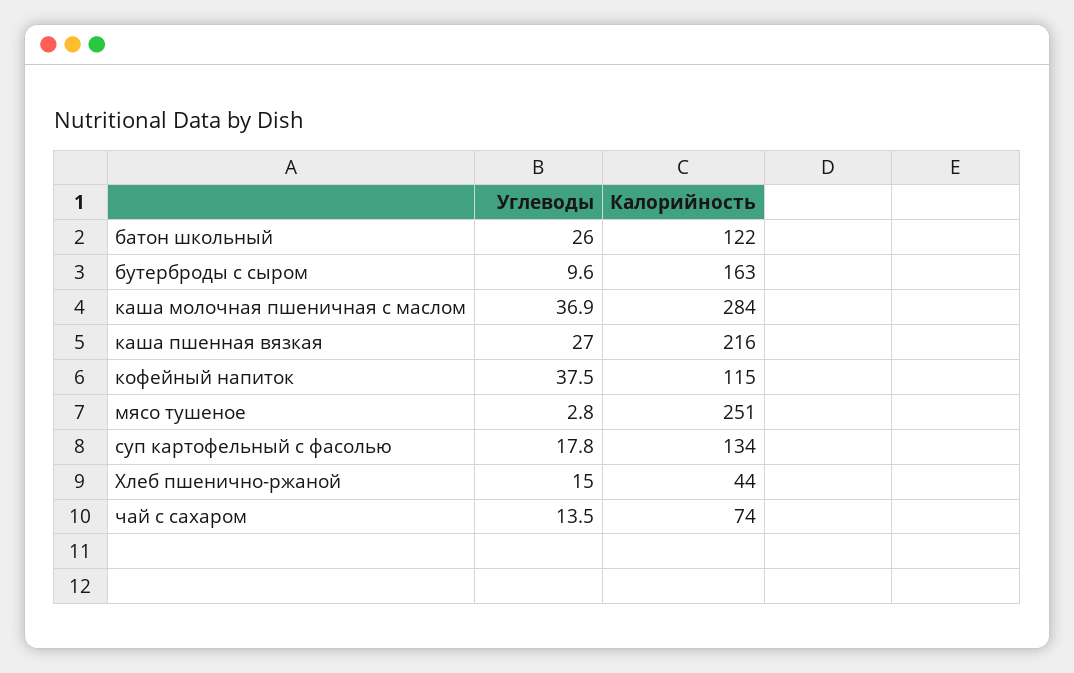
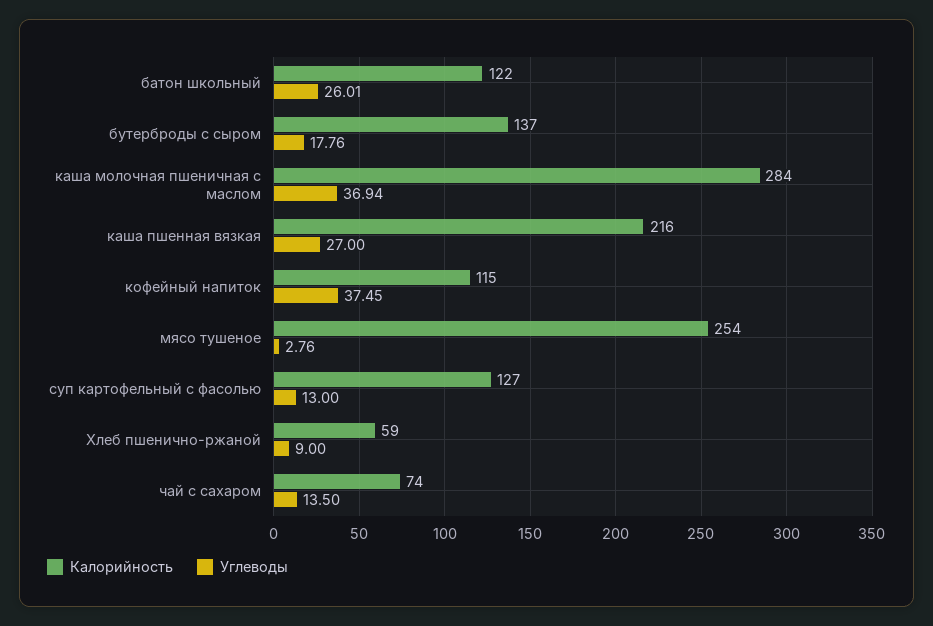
  {
    "Углеводы": {
      "батон школьный": 26.01,
-     "бутерброды с сыром": 9.6,
+     "бутерброды с сыром": 17.76,
      "каша молочная пшеничная с маслом": 36.94,
      "каша пшенная вязкая": 27,
      "кофейный напиток": 37.45,
      "мясо тушеное": 2.76,
-     "суп картофельный с фасолью": 17.8,
+     "суп картофельный с фасолью": 13,
-     "Хлеб пшенично-ржаной": 15,
+     "Хлеб пшенично-ржаной": 9,
      "чай с сахаром": 13.5
    },
    "Калорийность": {
      "батон школьный": 122,
-     "бутерброды с сыром": 163,
+     "бутерброды с сыром": 137,
      "каша молочная пшеничная с маслом": 284,
      "каша пшенная вязкая": 216,
      "кофейный напиток": 115,
-     "мясо тушеное": 251,
+     "мясо тушеное": 254,
-     "суп картофельный с фасолью": 134,
+     "суп картофельный с фасолью": 127,
-     "Хлеб пшенично-ржаной": 44,
+     "Хлеб пшенично-ржаной": 59,
      "чай с сахаром": 74
    }
  }

